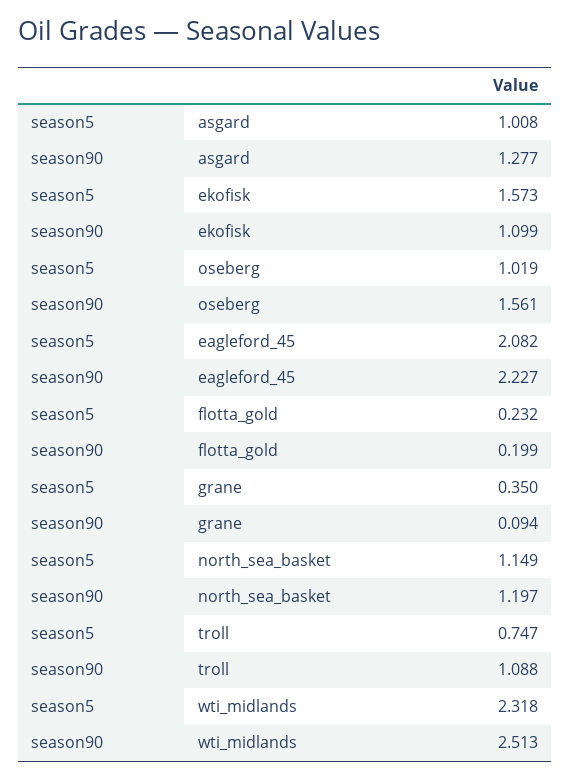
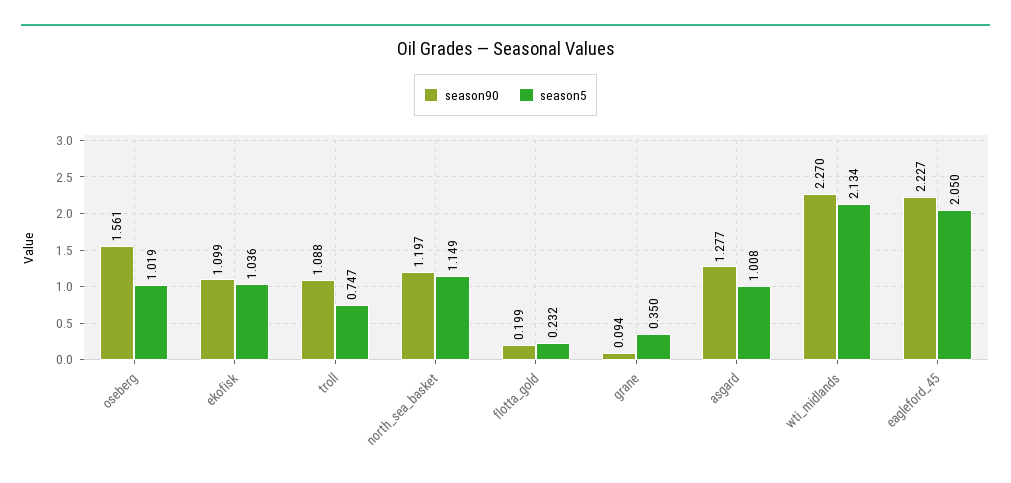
  {
    "season5": {
      "asgard": 1.008,
-     "ekofisk": 1.573,
+     "ekofisk": 1.036,
      "oseberg": 1.019,
-     "eagleford_45": 2.082,
+     "eagleford_45": 2.05,
      "flotta_gold": 0.232,
      "grane": 0.35,
      "north_sea_basket": 1.149,
      "troll": 0.747,
-     "wti_midlands": 2.318
+     "wti_midlands": 2.134
    },
    "season90": {
      "asgard": 1.277,
      "ekofisk": 1.099,
      "oseberg": 1.561,
      "eagleford_45": 2.227,
      "flotta_gold": 0.199,
      "grane": 0.094,
      "north_sea_basket": 1.197,
      "troll": 1.088,
-     "wti_midlands": 2.513
+     "wti_midlands": 2.27
    }
  }

